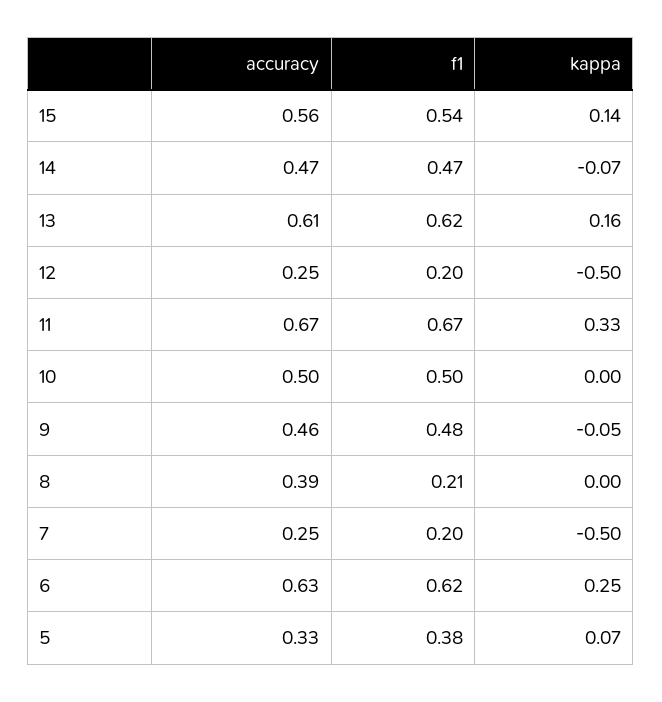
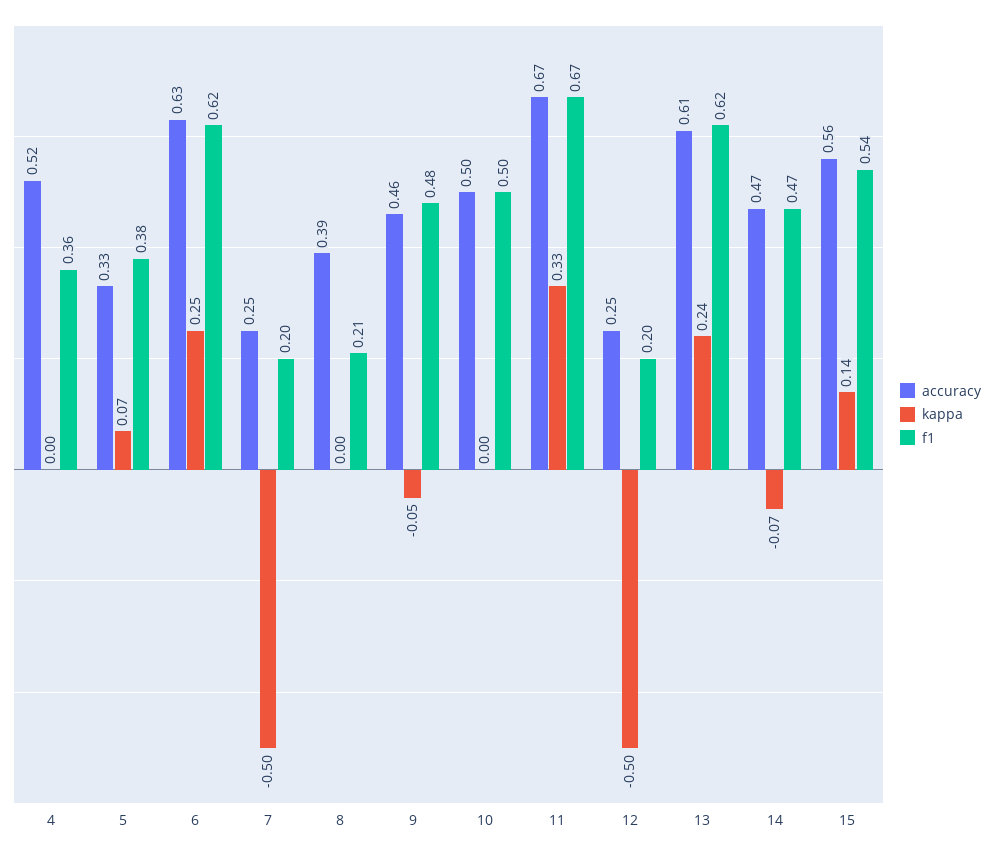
  {
    "accuracy": {
      "15": 0.56,
      "14": 0.47,
      "13": 0.61,
      "12": 0.25,
      "11": 0.67,
      "10": 0.5,
      "9": 0.46,
      "8": 0.39,
      "7": 0.25,
      "6": 0.63,
-     "5": 0.33
+     "5": 0.33,
+     "4": 0.52
    },
    "f1": {
      "15": 0.54,
      "14": 0.47,
      "13": 0.62,
      "12": 0.2,
      "11": 0.67,
      "10": 0.5,
      "9": 0.48,
      "8": 0.21,
      "7": 0.2,
      "6": 0.62,
-     "5": 0.38
+     "5": 0.38,
+     "4": 0.36
    },
    "kappa": {
      "15": 0.14,
      "14": -0.07,
-     "13": 0.16,
+     "13": 0.24,
      "12": -0.5,
      "11": 0.33,
      "10": 0,
      "9": -0.05,
      "8": 0,
      "7": -0.5,
      "6": 0.25,
-     "5": 0.07
+     "5": 0.07,
+     "4": 0
    }
  }

